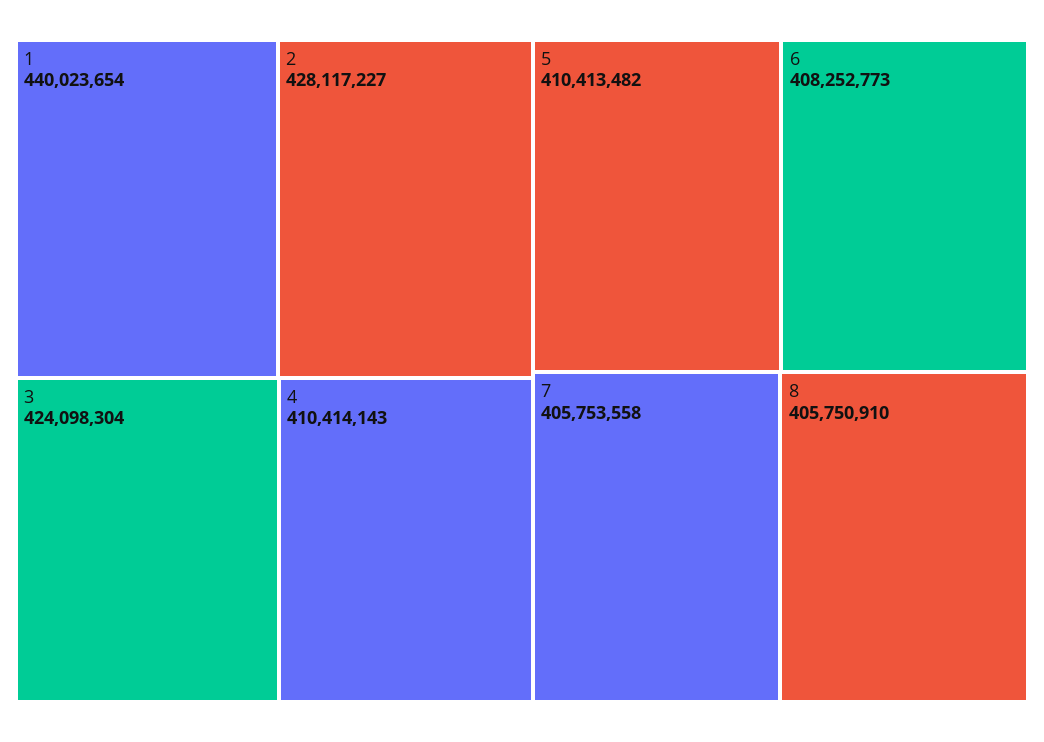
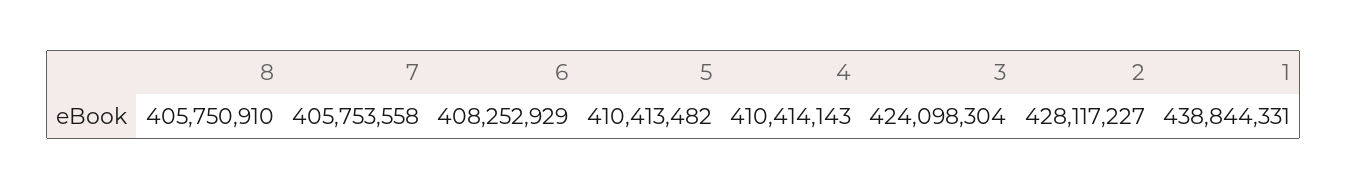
  {
-   "1": 440023654,
+   "1": 438844331,
    "2": 428117227,
    "3": 424098304,
    "4": 410414143,
    "5": 410413482,
-   "6": 408252773,
+   "6": 408252929,
    "7": 405753558,
    "8": 405750910
  }

